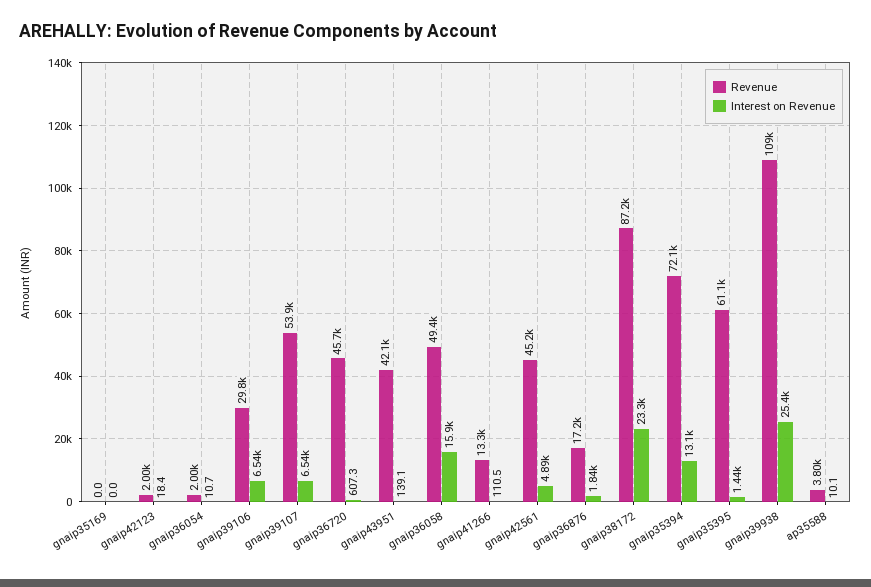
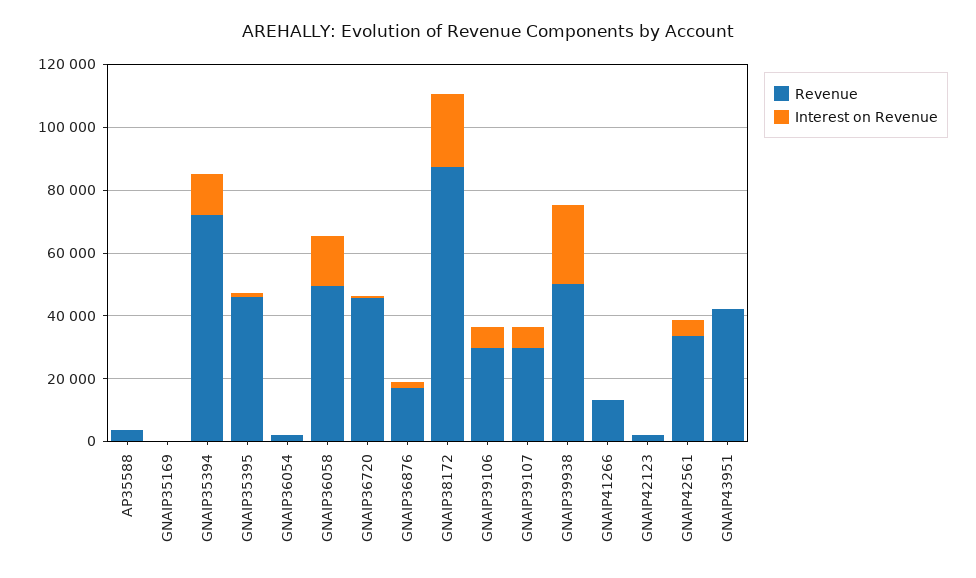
  {
    "Revenue": {
      "gnaip35169": 0,
      "gnaip42123": 2000,
      "gnaip36054": 2000,
      "gnaip39106": 29800,
-     "gnaip39107": 53900,
+     "gnaip39107": 30000,
      "gnaip36720": 45700,
      "gnaip43951": 42100,
      "gnaip36058": 49400,
      "gnaip41266": 13300,
-     "gnaip42561": 45200,
+     "gnaip42561": 35000,
      "gnaip36876": 17200,
      "gnaip38172": 87200,
      "gnaip35394": 72100,
-     "gnaip35395": 61100,
+     "gnaip35395": 45000,
-     "gnaip39938": 109000,
+     "gnaip39938": 50000,
      "ap35588": 3800
    },
    "Interest on Revenue": {
      "gnaip35169": 0,
      "gnaip42123": 18.4,
      "gnaip36054": 10.7,
      "gnaip39106": 6540,
      "gnaip39107": 6540,
      "gnaip36720": 607.3,
      "gnaip43951": 139.1,
      "gnaip36058": 15900,
      "gnaip41266": 110.5,
      "gnaip42561": 4890,
      "gnaip36876": 1840,
      "gnaip38172": 23300,
      "gnaip35394": 13100,
      "gnaip35395": 1440,
      "gnaip39938": 25400,
      "ap35588": 10.1
    }
  }

